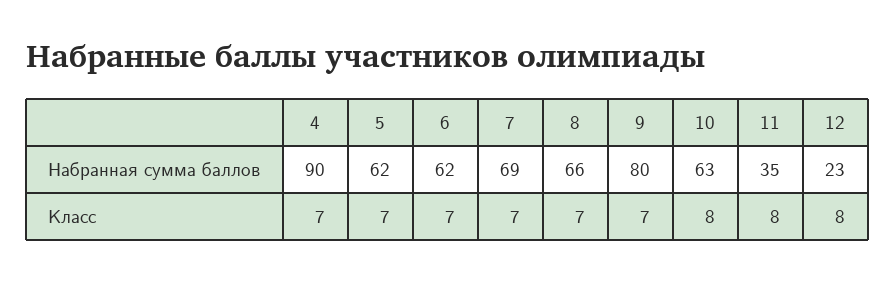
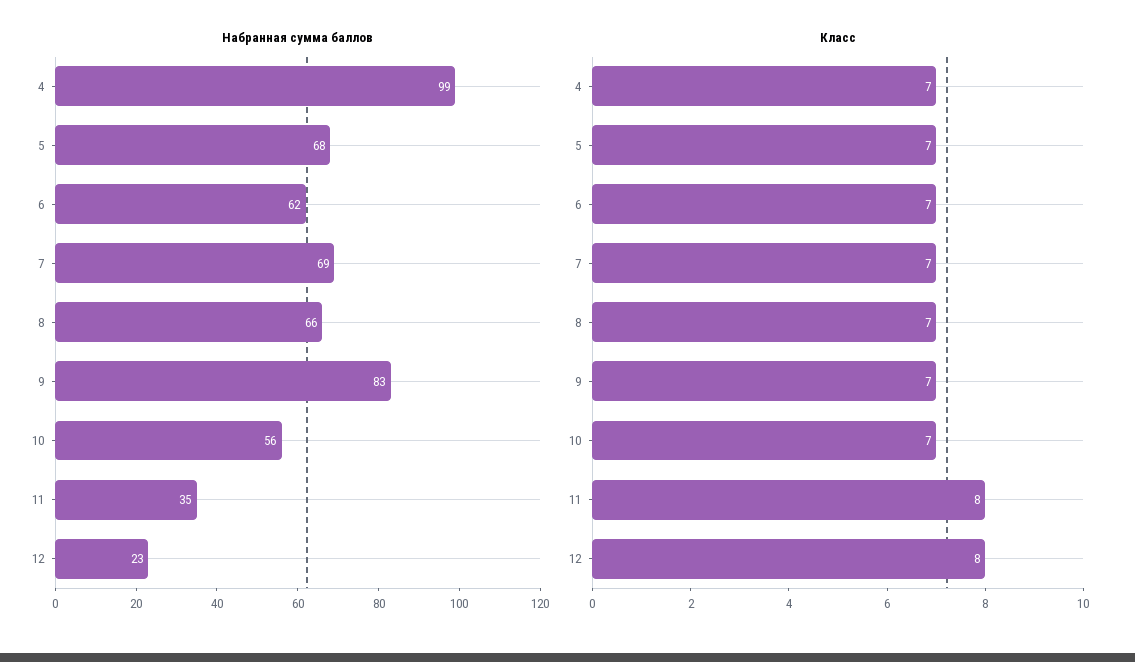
  {
    "Набранная сумма баллов": {
-     "4": 90,
+     "4": 99,
-     "5": 62,
+     "5": 68,
      "6": 62,
      "7": 69,
      "8": 66,
-     "9": 80,
+     "9": 83,
-     "10": 63,
+     "10": 56,
      "11": 35,
      "12": 23
    },
    "Класс": {
      "4": 7,
      "5": 7,
      "6": 7,
      "7": 7,
      "8": 7,
      "9": 7,
-     "10": 8,
+     "10": 7,
      "11": 8,
      "12": 8
    }
  }

